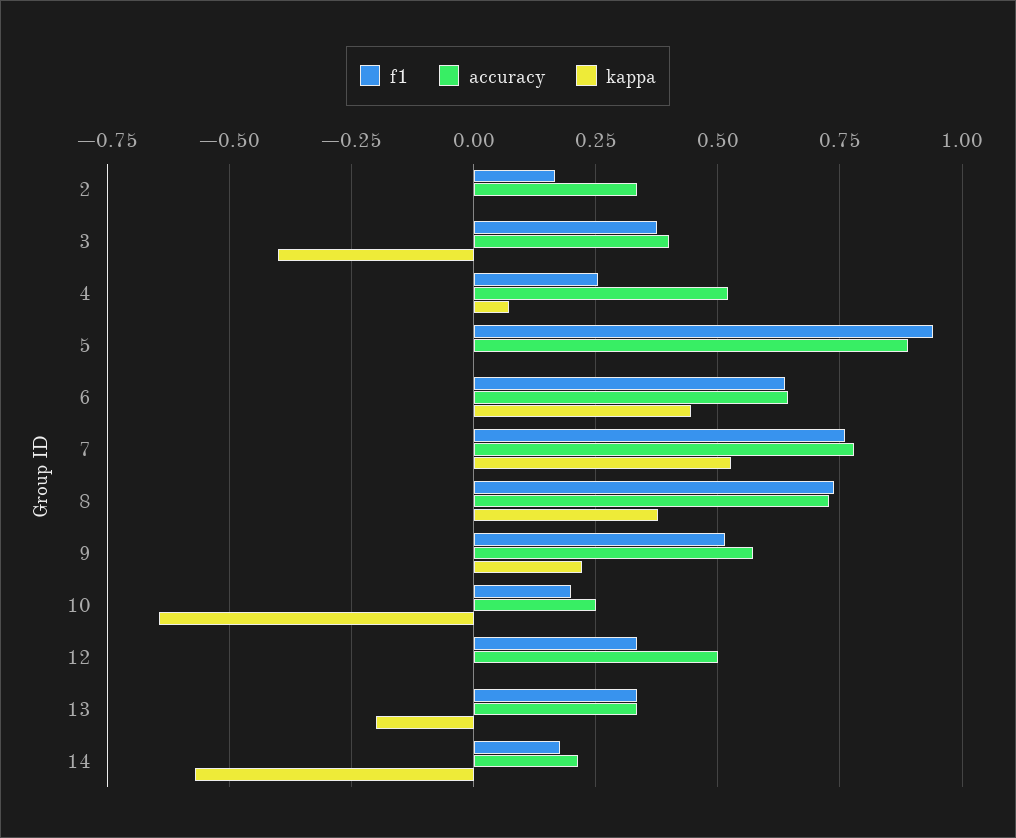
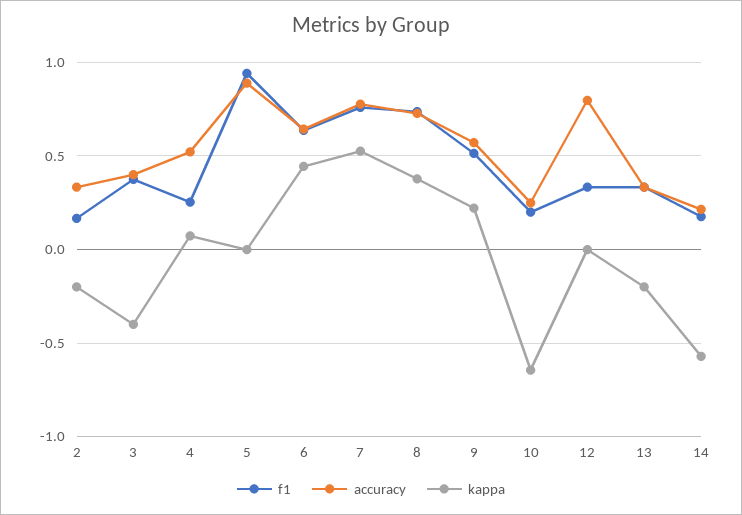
  {
    "f1": {
      "2": 0.175,
      "3": 0.375,
      "4": 0.25,
      "5": 0.95,
      "6": 0.625,
      "7": 0.75,
      "8": 0.75,
      "9": 0.525,
      "10": 0.2,
      "12": 0.325,
      "13": 0.325,
      "14": 0.175
    },
    "accuracy": {
      "2": 0.325,
      "3": 0.4,
      "4": 0.525,
      "5": 0.9,
      "6": 0.65,
      "7": 0.775,
      "8": 0.725,
      "9": 0.575,
      "10": 0.25,
-     "12": 0.5,
+     "12": 0.8,
      "13": 0.325,
      "14": 0.225
    },
    "kappa": {
-     "2": 0,
+     "2": -0.2,
      "3": -0.4,
      "4": 0.075,
      "5": 0,
      "6": 0.45,
      "7": 0.525,
      "8": 0.375,
      "9": 0.225,
      "10": -0.65,
      "12": 0,
      "13": -0.2,
      "14": -0.575
    }
  }

